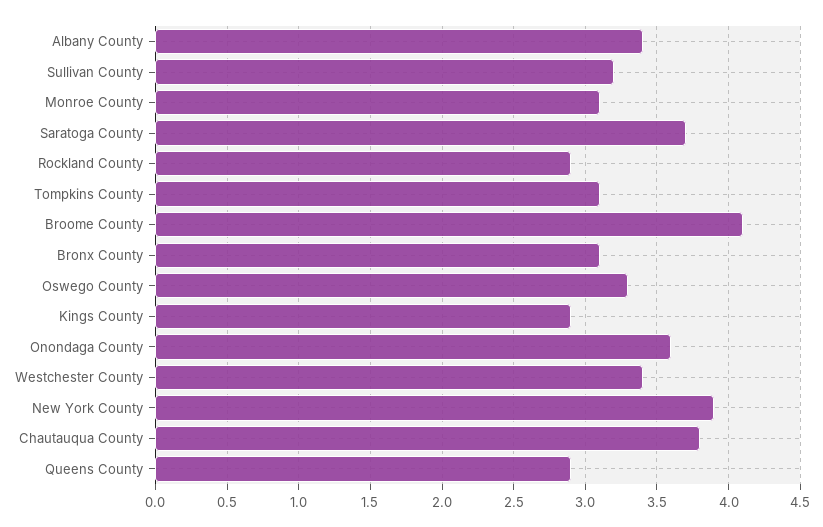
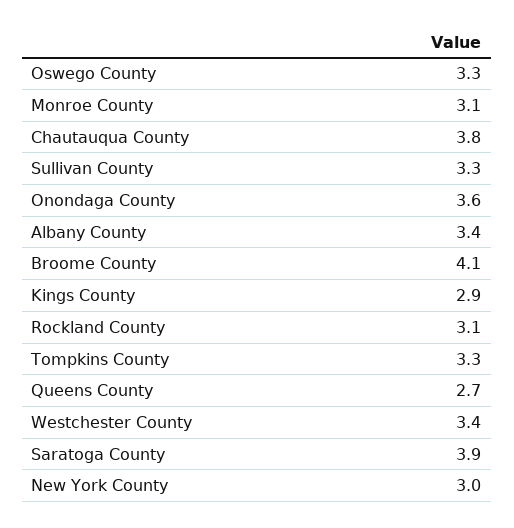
  {
    "Albany County": 3.4,
-   "Sullivan County": 3.2,
+   "Sullivan County": 3.3,
    "Monroe County": 3.1,
-   "Saratoga County": 3.7,
+   "Saratoga County": 3.9,
-   "Rockland County": 2.9,
+   "Rockland County": 3.1,
-   "Tompkins County": 3.1,
+   "Tompkins County": 3.3,
    "Broome County": 4.1,
-   "Bronx County": 3.1,
    "Oswego County": 3.3,
    "Kings County": 2.9,
    "Onondaga County": 3.6,
    "Westchester County": 3.4,
-   "New York County": 3.9,
+   "New York County": 3,
    "Chautauqua County": 3.8,
-   "Queens County": 2.9
+   "Queens County": 2.7
  }

